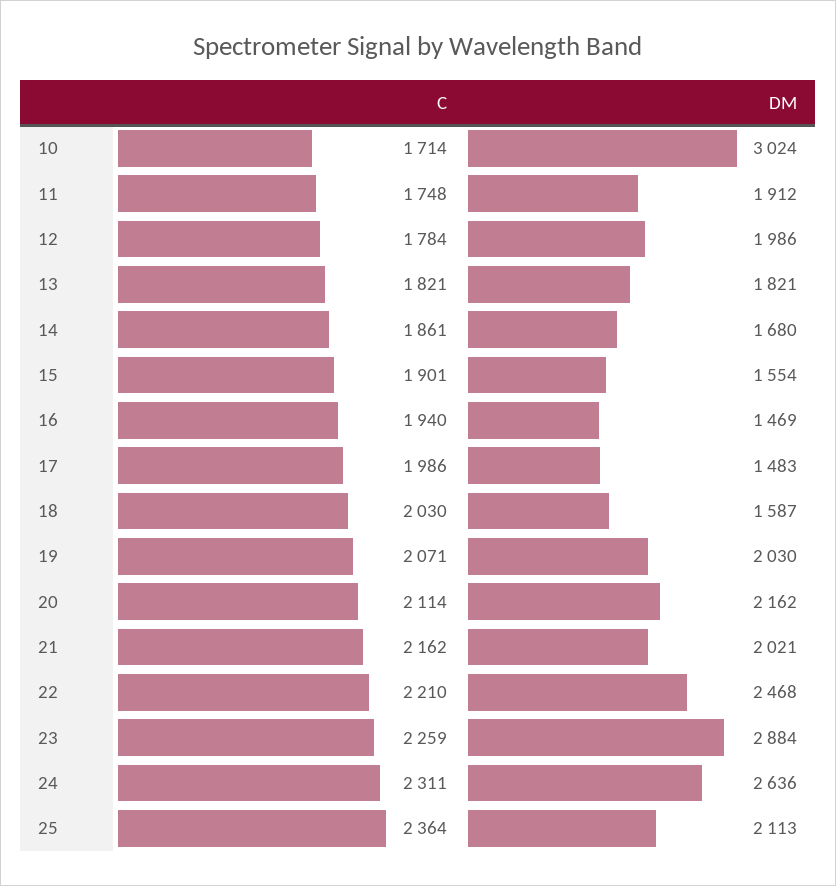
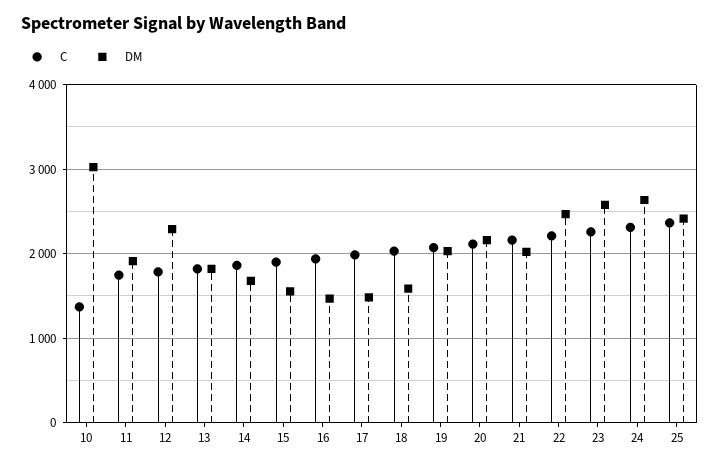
  {
    "C": {
-     "10": 1714,
+     "10": 1400,
      "11": 1748,
      "12": 1784,
      "13": 1821,
      "14": 1861,
      "15": 1901,
      "16": 1940,
      "17": 1986,
      "18": 2030,
      "19": 2071,
      "20": 2114,
      "21": 2162,
      "22": 2210,
      "23": 2259,
      "24": 2311,
      "25": 2364
    },
    "DM": {
      "10": 3024,
      "11": 1912,
-     "12": 1986,
+     "12": 2300,
      "13": 1821,
      "14": 1680,
      "15": 1554,
      "16": 1469,
      "17": 1483,
      "18": 1587,
      "19": 2030,
      "20": 2162,
      "21": 2021,
      "22": 2468,
-     "23": 2884,
+     "23": 2600,
      "24": 2636,
-     "25": 2113
+     "25": 2400
    }
  }

